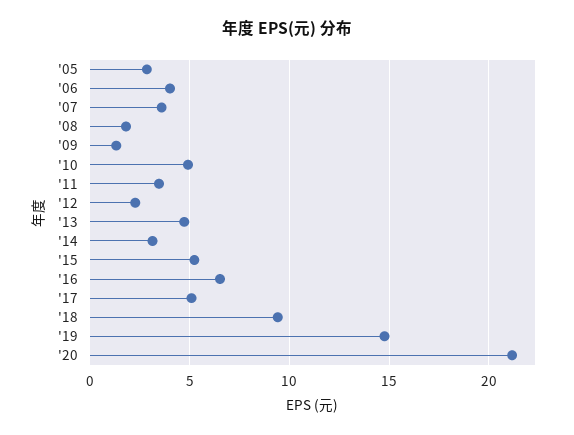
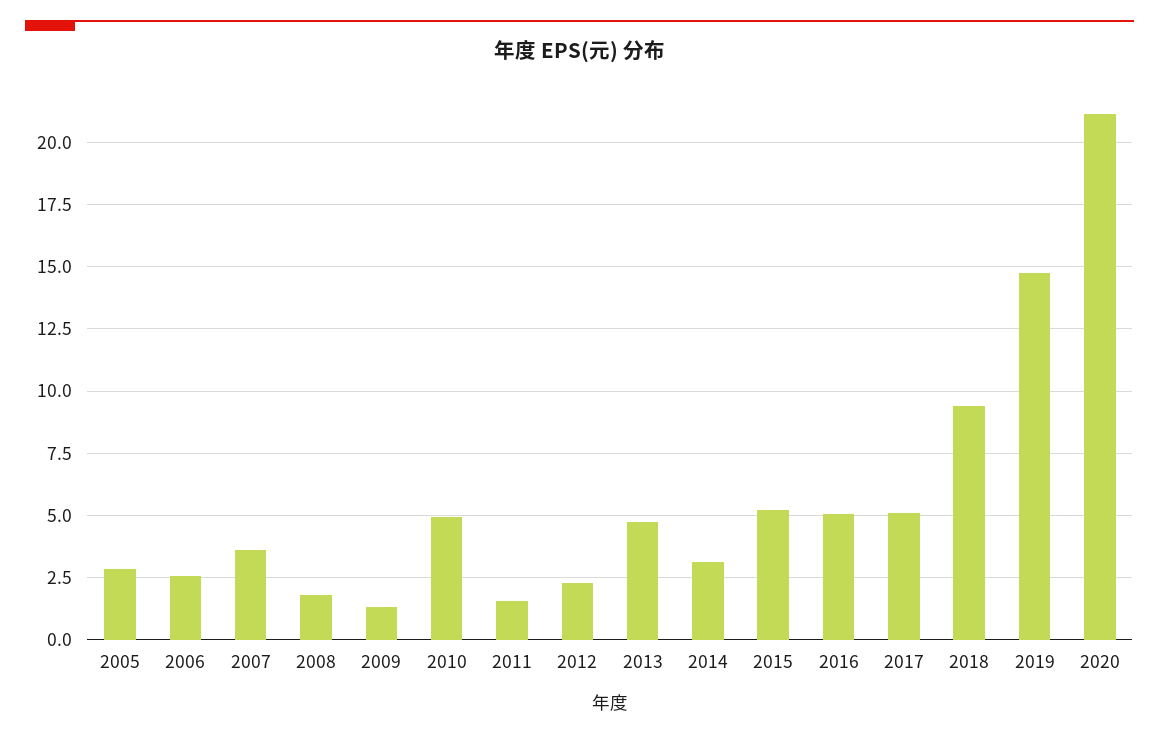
  {
    "'05": 2.75,
-   "'06": 4,
+   "'06": 2.5,
    "'07": 3.5,
    "'08": 1.75,
    "'09": 1.25,
    "'10": 5,
-   "'11": 3.5,
+   "'11": 1.5,
    "'12": 2.25,
    "'13": 4.75,
    "'14": 3.25,
    "'15": 5.25,
-   "'16": 6.5,
+   "'16": 5,
    "'17": 5,
    "'18": 9.5,
    "'19": 14.75,
    "'20": 21.25
  }

